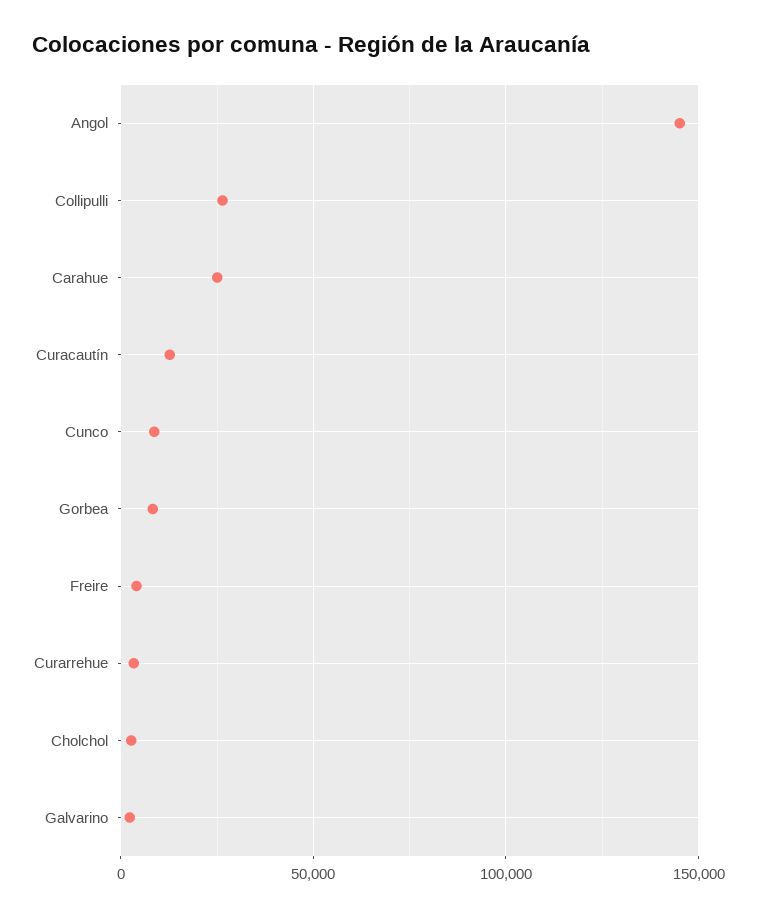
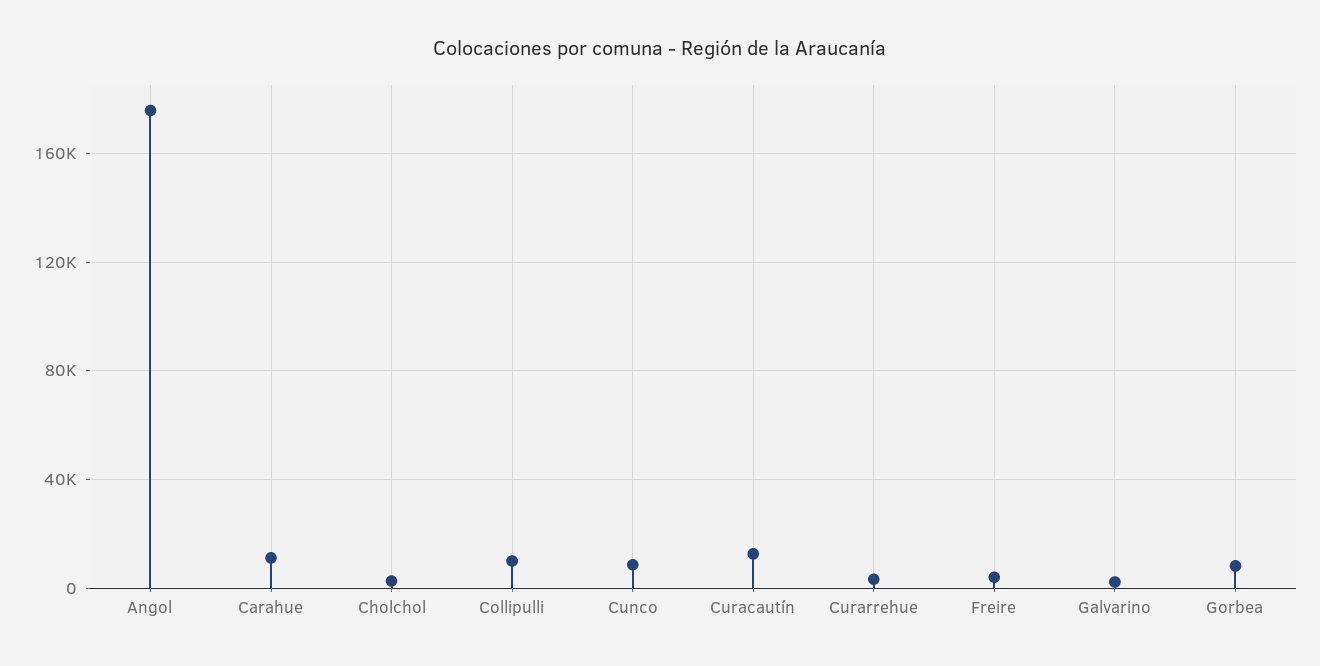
  {
-   "Angol": 145000,
+   "Angol": 175000,
-   "Collipulli": 25000,
+   "Collipulli": 10000,
-   "Carahue": 25000,
+   "Carahue": 10000,
    "Curacautín": 15000,
    "Cunco": 10000,
    "Gorbea": 10000,
    "Freire": 5000,
    "Curarrehue": 5000,
    "Cholchol": 5000,
    "Galvarino": 0
  }

